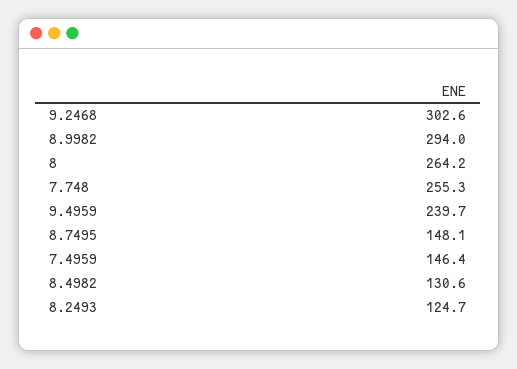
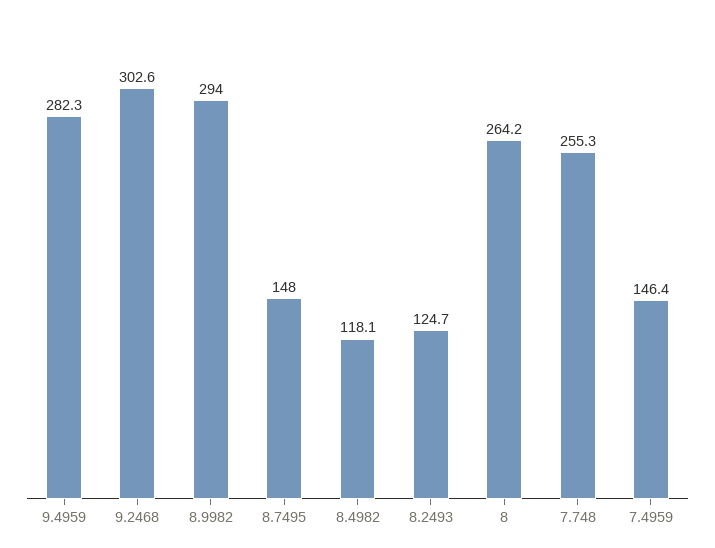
  {
    "9.2468": 302.6,
    "8.9982": 294,
    "8": 264.2,
    "7.748": 255.3,
-   "9.4959": 239.7,
+   "9.4959": 282.3,
-   "8.7495": 148.1,
+   "8.7495": 148,
    "7.4959": 146.4,
-   "8.4982": 130.6,
+   "8.4982": 118.1,
    "8.2493": 124.7
  }

